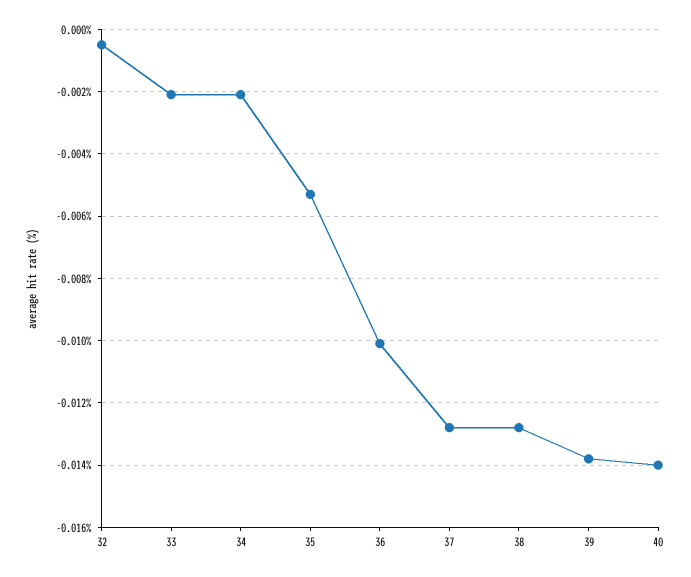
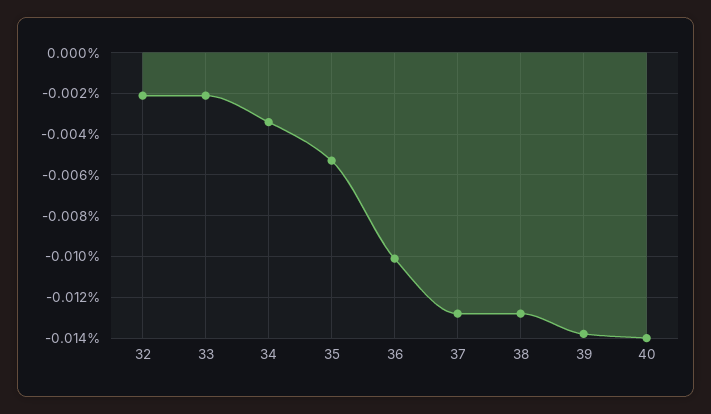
  {
-   "32": -0.0005,
+   "32": -0.002,
    "33": -0.002,
-   "34": -0.002,
+   "34": -0.0035,
    "35": -0.0055,
    "36": -0.01,
    "37": -0.013,
    "38": -0.013,
    "39": -0.014,
    "40": -0.014
  }

